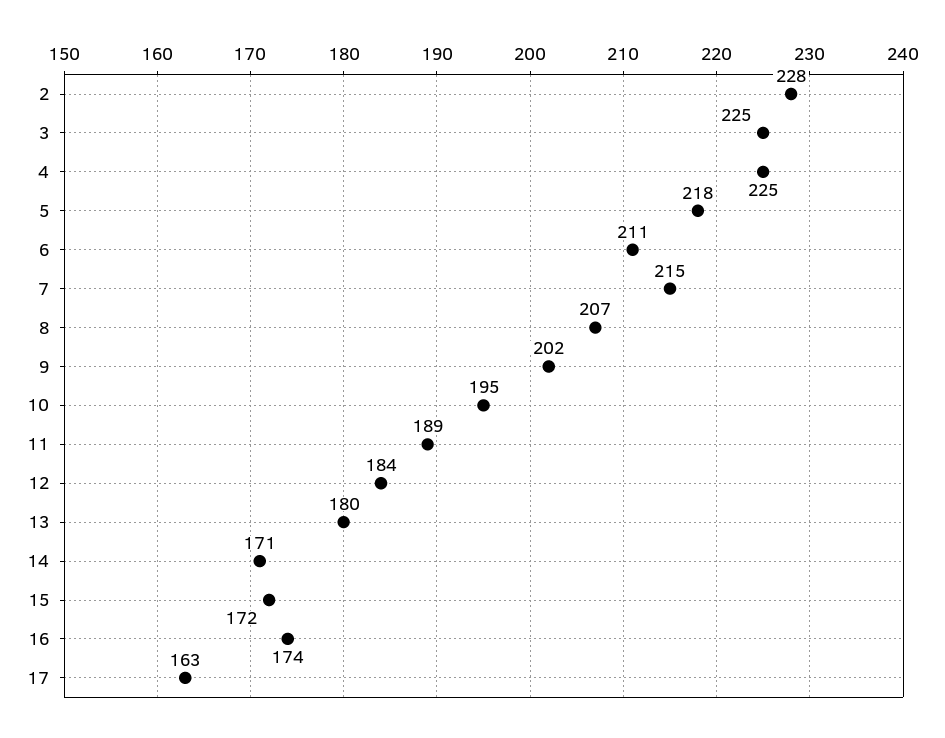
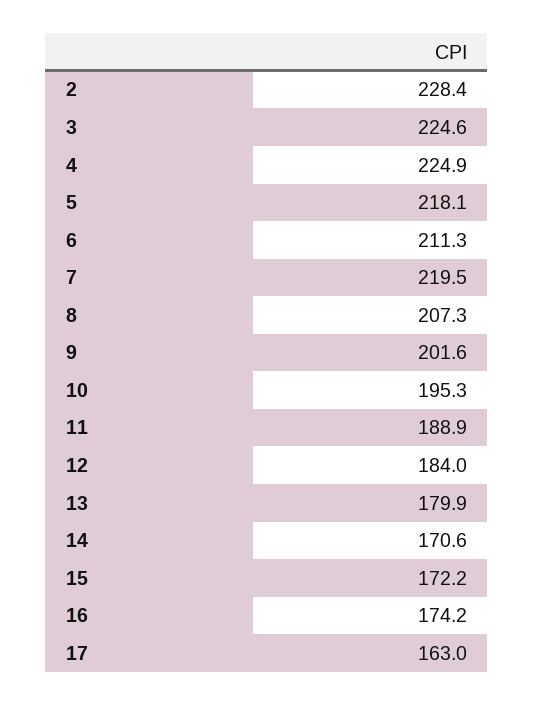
  {
    "2": 228.4,
    "3": 224.6,
    "4": 224.9,
    "5": 218.1,
    "6": 211.3,
-   "7": 215,
+   "7": 219.5,
    "8": 207.3,
    "9": 201.6,
    "10": 195.3,
    "11": 188.9,
    "12": 184,
    "13": 179.9,
    "14": 170.6,
    "15": 172.2,
    "16": 174.2,
    "17": 163
  }

